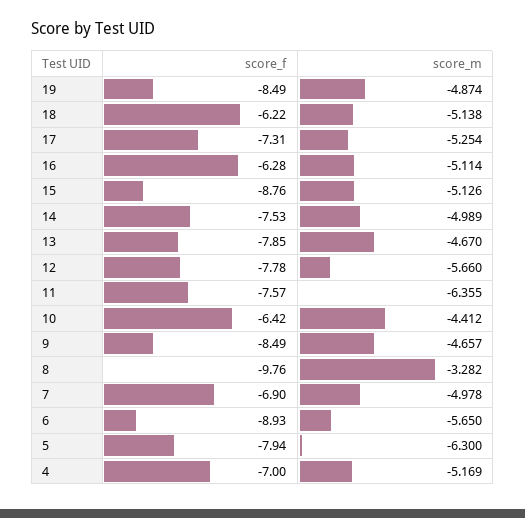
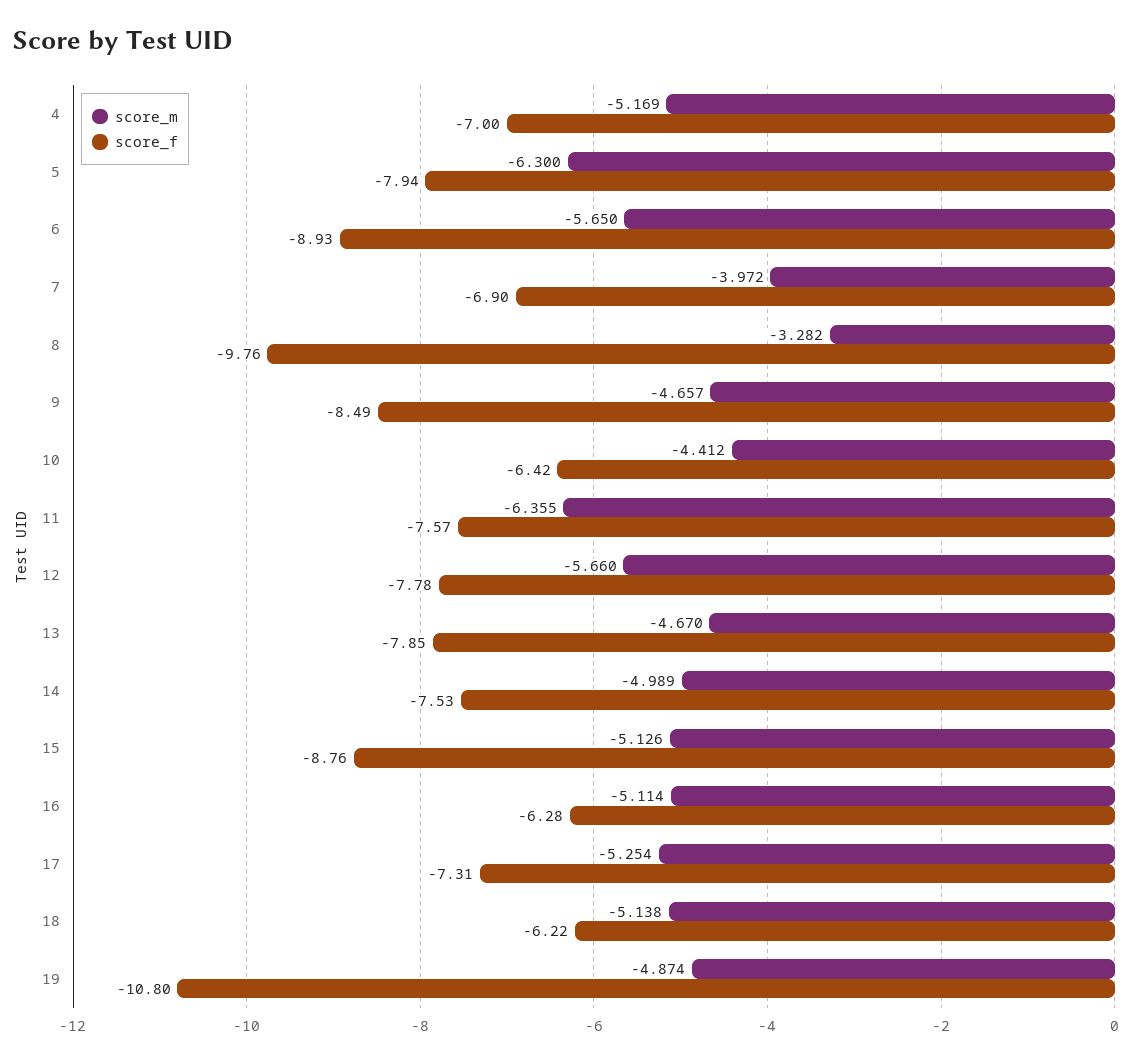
  {
    "score_f": {
-     "19": -8.49,
+     "19": -10.8,
      "18": -6.22,
      "17": -7.31,
      "16": -6.28,
      "15": -8.76,
      "14": -7.53,
      "13": -7.85,
      "12": -7.78,
      "11": -7.57,
      "10": -6.42,
      "9": -8.49,
      "8": -9.76,
      "7": -6.9,
      "6": -8.93,
      "5": -7.94,
      "4": -7
    },
    "score_m": {
      "19": -4.874,
      "18": -5.138,
      "17": -5.254,
      "16": -5.114,
      "15": -5.126,
      "14": -4.989,
      "13": -4.67,
      "12": -5.66,
      "11": -6.355,
      "10": -4.412,
      "9": -4.657,
      "8": -3.282,
-     "7": -4.978,
+     "7": -3.972,
      "6": -5.65,
      "5": -6.3,
      "4": -5.169
    }
  }

